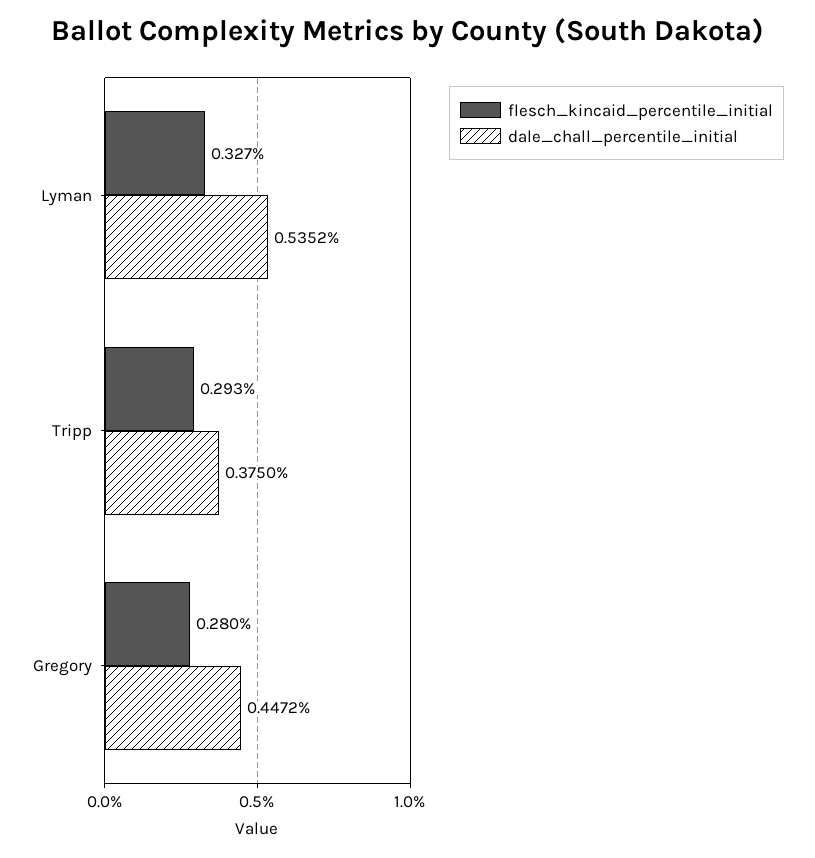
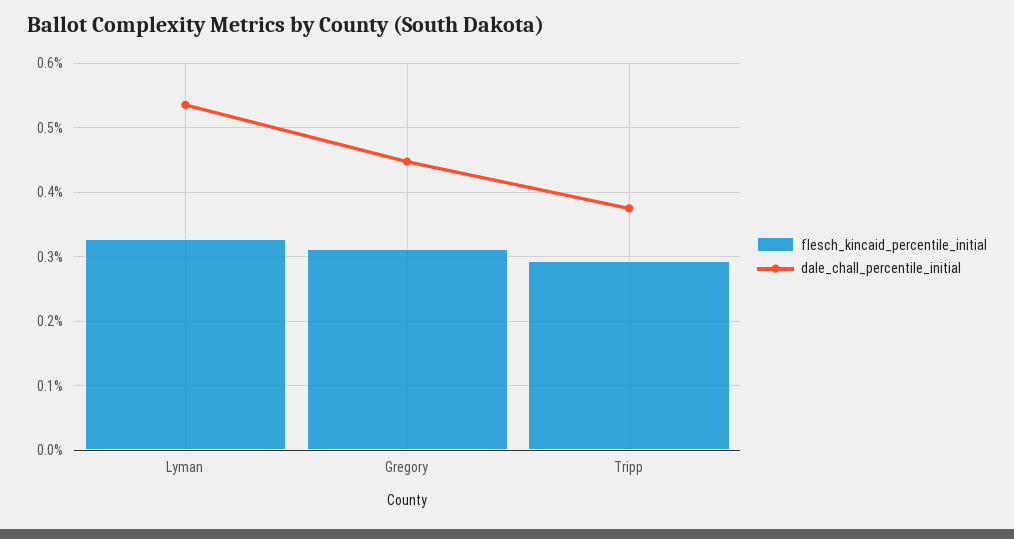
  {
    "flesch_kincaid_percentile_initial": {
      "Lyman": 0.327,
      "Tripp": 0.293,
-     "Gregory": 0.28
+     "Gregory": 0.31
    },
    "dale_chall_percentile_initial": {
      "Lyman": 0.5352,
      "Tripp": 0.375,
      "Gregory": 0.4472
    }
  }

